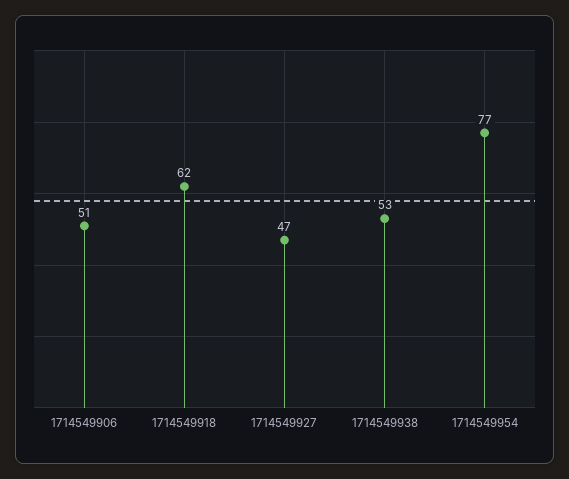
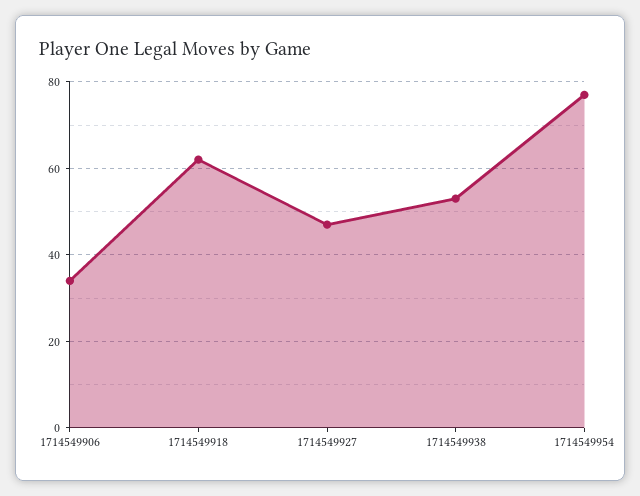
  {
-   "1714549906": 51,
+   "1714549906": 35,
    "1714549918": 62,
    "1714549927": 47,
    "1714549938": 53,
    "1714549954": 77
  }

